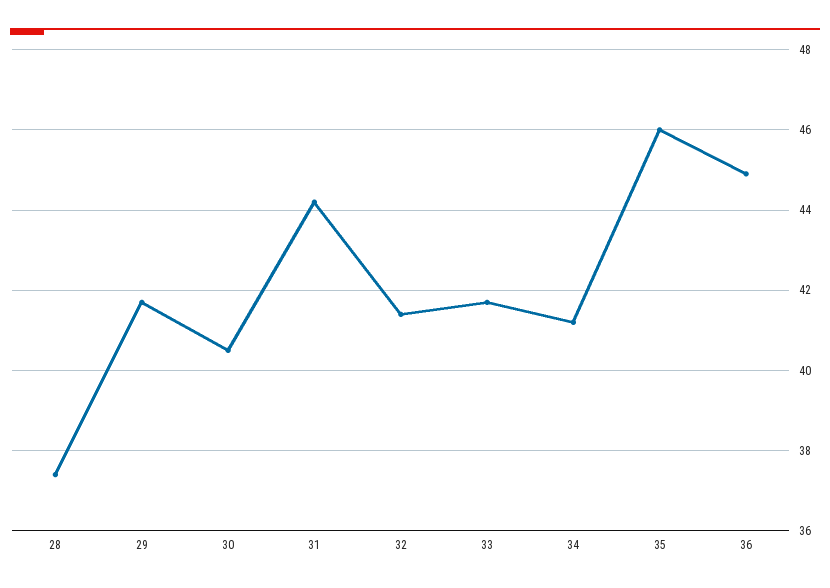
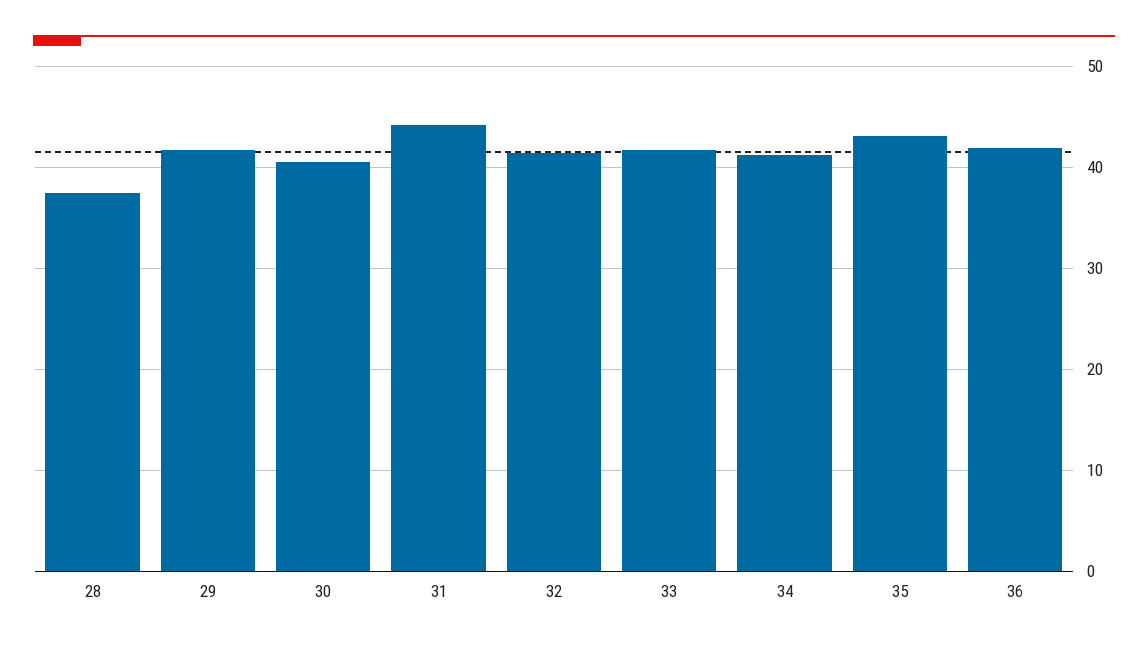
  {
    "28": 37.5,
    "29": 41.5,
    "30": 40.5,
    "31": 44,
    "32": 41.5,
    "33": 41.5,
    "34": 41,
-   "35": 46,
+   "35": 43,
-   "36": 45
+   "36": 42
  }

